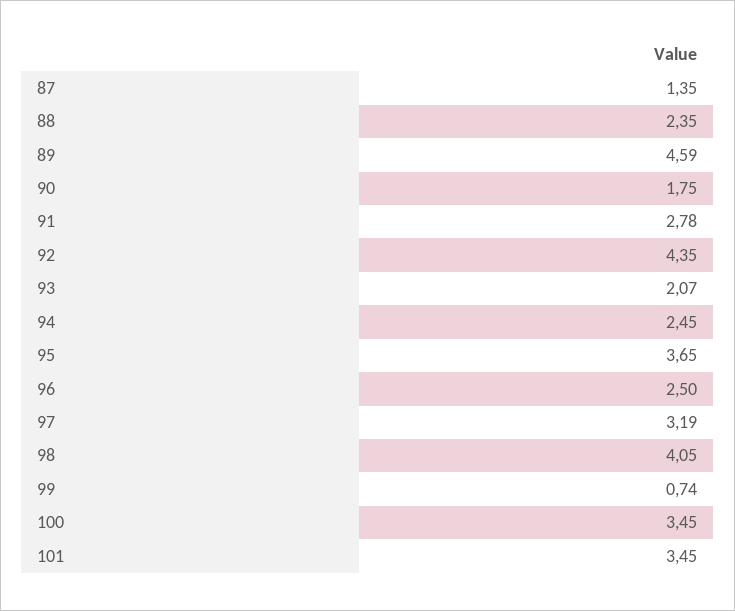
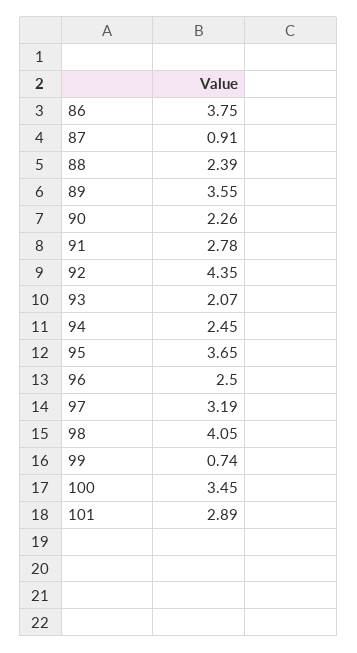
  {
-   "87": 1.35,
+   "87": 0.91,
-   "88": 2.35,
+   "88": 2.39,
-   "89": 4.59,
+   "89": 3.55,
-   "90": 1.75,
+   "90": 2.26,
    "91": 2.78,
    "92": 4.35,
    "93": 2.07,
    "94": 2.45,
    "95": 3.65,
    "96": 2.5,
    "97": 3.19,
    "98": 4.05,
    "99": 0.74,
    "100": 3.45,
-   "101": 3.45
+   "101": 2.89,
+   "86": 3.75
  }

